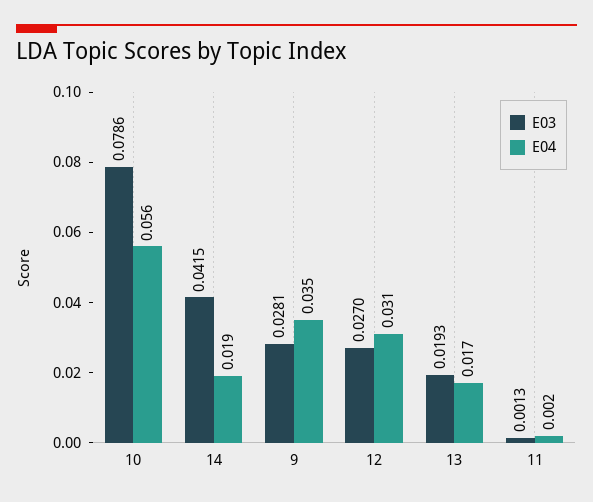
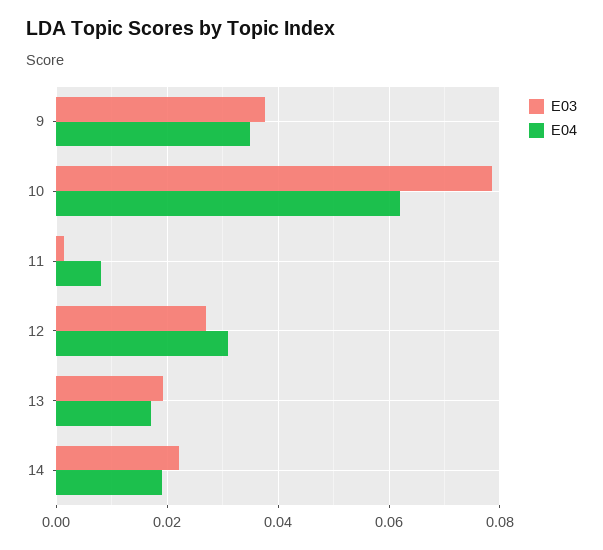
  {
    "E03": {
      "10": 0.0786,
-     "14": 0.0415,
+     "14": 0.022,
-     "9": 0.0281,
+     "9": 0.038,
      "12": 0.027,
      "13": 0.0193,
      "11": 0.0013
    },
    "E04": {
-     "10": 0.056,
+     "10": 0.062,
      "14": 0.019,
      "9": 0.035,
      "12": 0.031,
      "13": 0.017,
-     "11": 0.002
+     "11": 0.008
    }
  }

